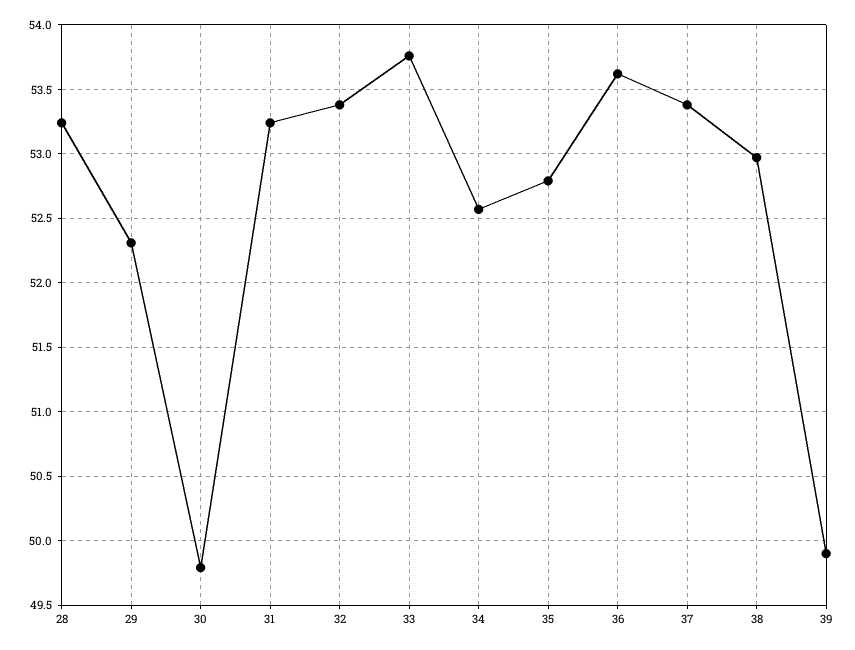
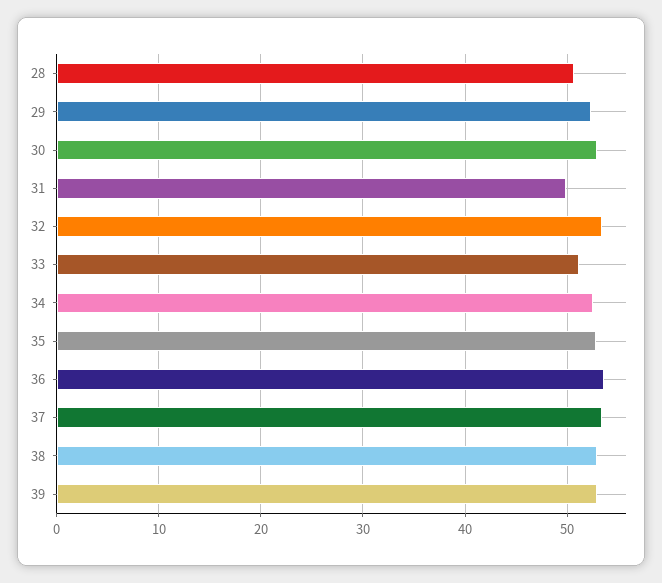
  {
-   "28": 53.25,
+   "28": 51,
    "29": 52.3,
-   "30": 49.8,
+   "30": 53,
-   "31": 53.25,
+   "31": 50,
    "32": 53.4,
-   "33": 53.75,
+   "33": 51,
    "34": 52.55,
    "35": 52.8,
    "36": 53.6,
    "37": 53.4,
    "38": 52.95,
-   "39": 49.9
+   "39": 53
  }

